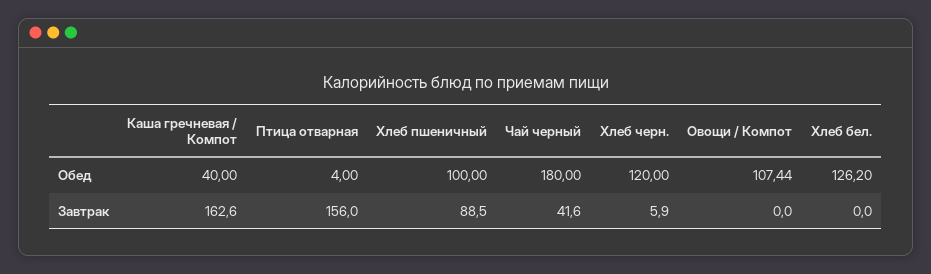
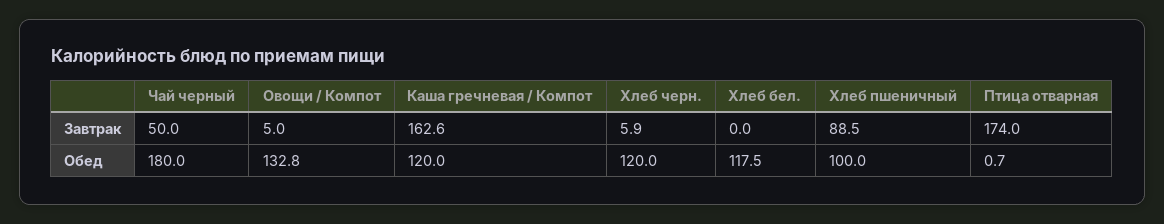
  {
    "Каша гречневая / Компот": {
-     "Обед": 40,
+     "Обед": 120,
      "Завтрак": 162.6
    },
    "Птица отварная": {
-     "Обед": 4,
+     "Обед": 0.7,
-     "Завтрак": 156
+     "Завтрак": 174
    },
    "Хлеб пшеничный": {
      "Обед": 100,
      "Завтрак": 88.5
    },
    "Чай черный": {
      "Обед": 180,
-     "Завтрак": 41.6
+     "Завтрак": 50
    },
    "Хлеб черн.": {
      "Обед": 120,
      "Завтрак": 5.9
    },
    "Овощи / Компот": {
-     "Обед": 107.44,
+     "Обед": 132.8,
-     "Завтрак": 0
+     "Завтрак": 5
    },
    "Хлеб бел.": {
-     "Обед": 126.2,
+     "Обед": 117.5,
      "Завтрак": 0
    }
  }

